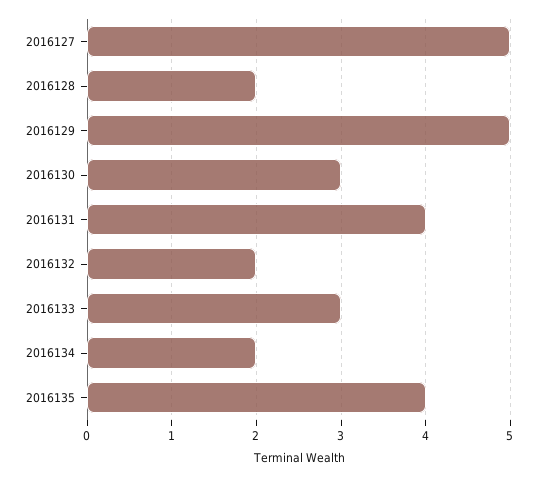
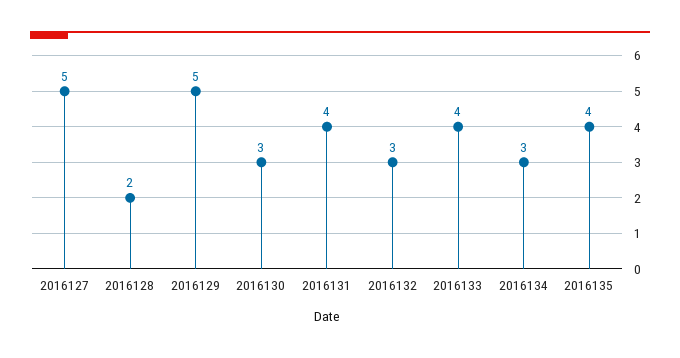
  {
    "2016127": 5,
    "2016128": 2,
    "2016129": 5,
    "2016130": 3,
    "2016131": 4,
-   "2016132": 2,
+   "2016132": 3,
-   "2016133": 3,
+   "2016133": 4,
-   "2016134": 2,
+   "2016134": 3,
    "2016135": 4
  }

